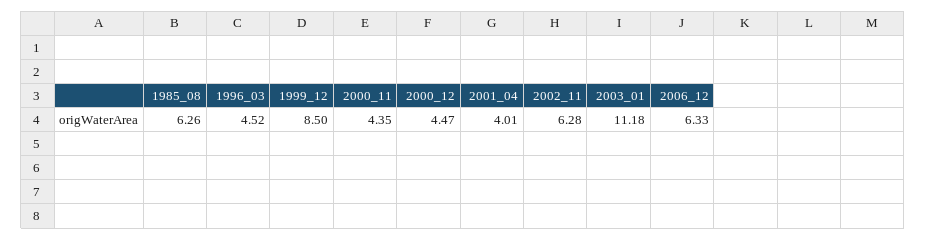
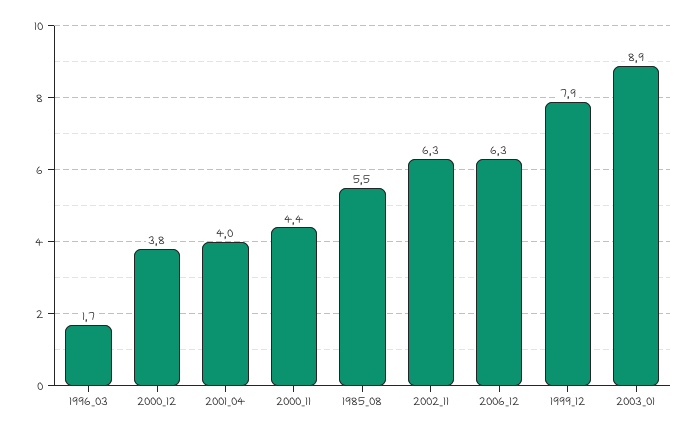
  {
-   "1985_08": 6.26,
+   "1985_08": 5.5,
-   "1996_03": 4.52,
+   "1996_03": 1.7,
-   "1999_12": 8.5,
+   "1999_12": 7.9,
    "2000_11": 4.35,
-   "2000_12": 4.47,
+   "2000_12": 3.8,
    "2001_04": 4.01,
    "2002_11": 6.28,
-   "2003_01": 11.18,
+   "2003_01": 8.9,
    "2006_12": 6.33
  }

